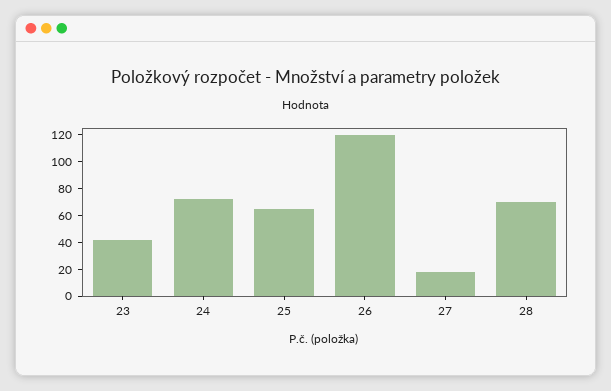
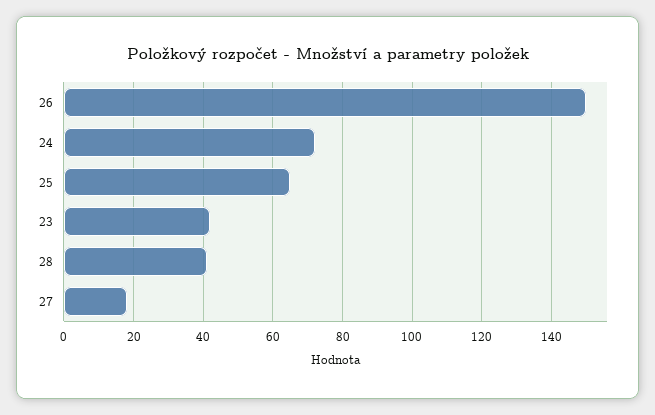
  {
    "23": 40,
    "24": 70,
    "25": 65,
-   "26": 120,
+   "26": 150,
    "27": 20,
-   "28": 70
+   "28": 40
  }

